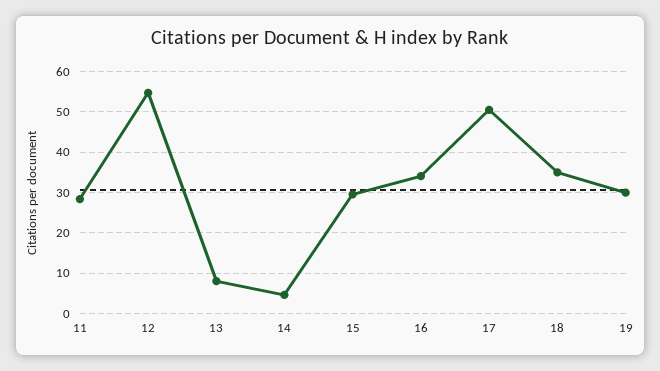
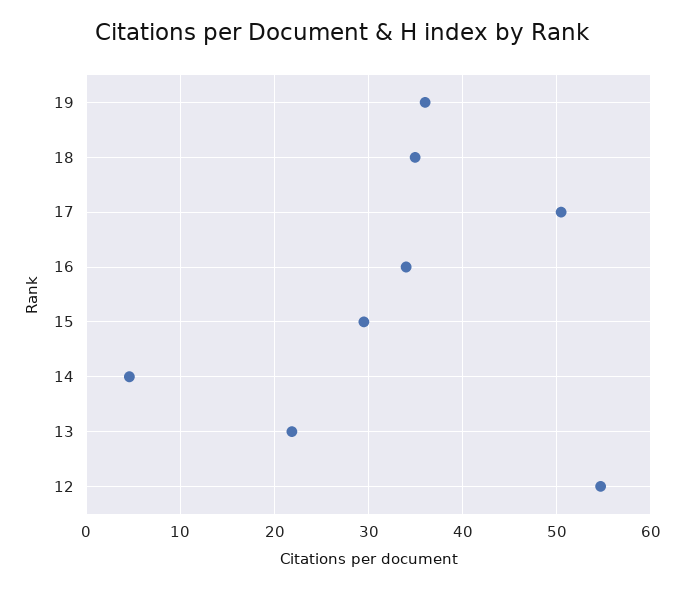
  {
-   "11": 28,
    "12": 55,
-   "13": 8,
+   "13": 22,
    "14": 5,
    "15": 30,
    "16": 34,
    "17": 50,
    "18": 35,
-   "19": 30
+   "19": 36
  }

